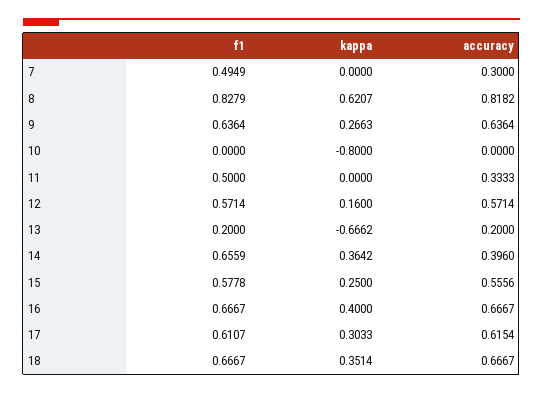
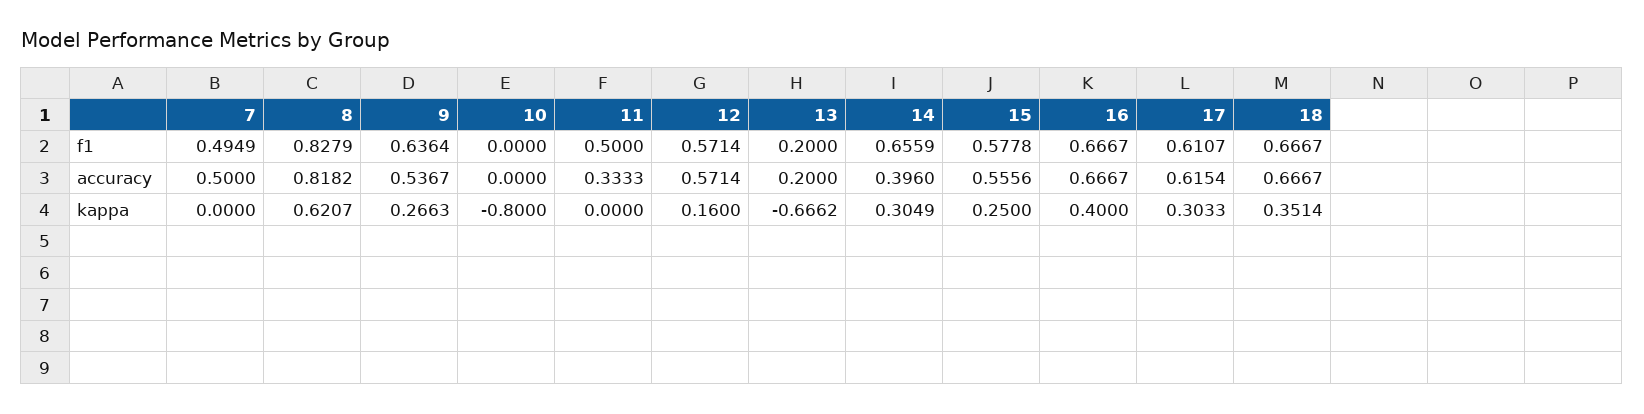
  {
    "f1": {
      "7": 0.4949,
      "8": 0.8279,
      "9": 0.6364,
      "10": 0,
      "11": 0.5,
      "12": 0.5714,
      "13": 0.2,
      "14": 0.6559,
      "15": 0.5778,
      "16": 0.6667,
      "17": 0.6107,
      "18": 0.6667
    },
    "kappa": {
      "7": 0,
      "8": 0.6207,
      "9": 0.2663,
      "10": -0.8,
      "11": 0,
      "12": 0.16,
      "13": -0.6662,
-     "14": 0.3642,
+     "14": 0.3049,
      "15": 0.25,
      "16": 0.4,
      "17": 0.3033,
      "18": 0.3514
    },
    "accuracy": {
-     "7": 0.3,
+     "7": 0.5,
      "8": 0.8182,
-     "9": 0.6364,
+     "9": 0.5367,
      "10": 0,
      "11": 0.3333,
      "12": 0.5714,
      "13": 0.2,
      "14": 0.396,
      "15": 0.5556,
      "16": 0.6667,
      "17": 0.6154,
      "18": 0.6667
    }
  }

